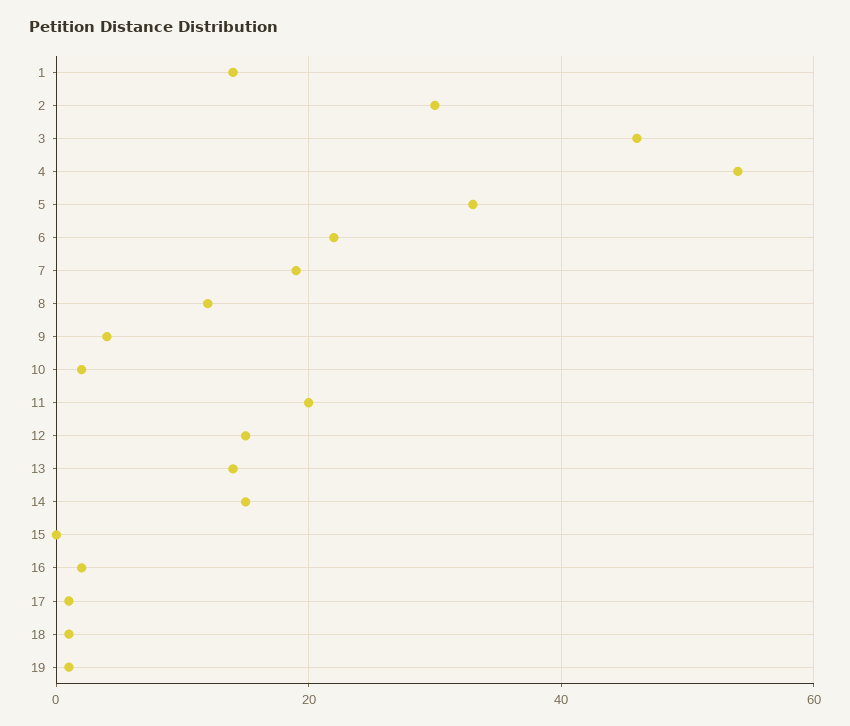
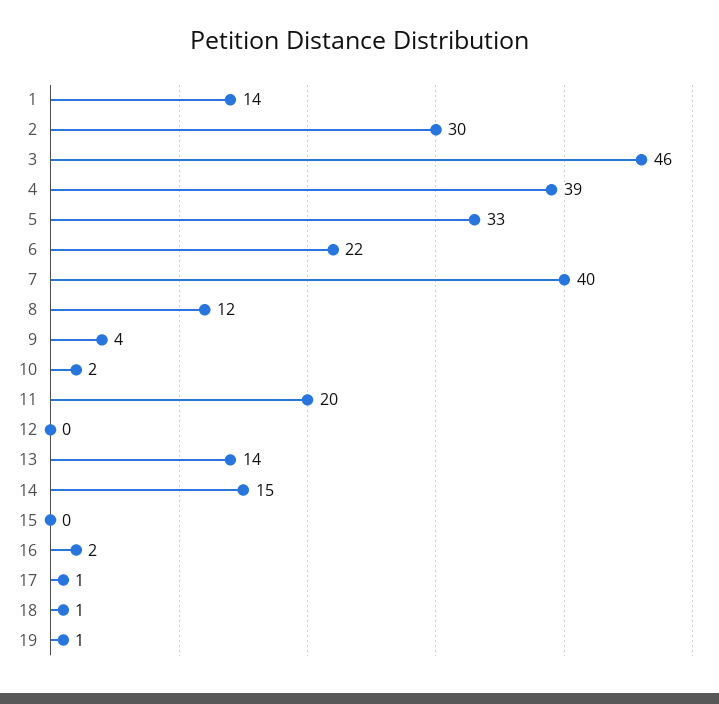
  {
    "1": 14,
    "2": 30,
    "3": 46,
-   "4": 55,
+   "4": 39,
    "5": 33,
    "6": 22,
-   "7": 20,
+   "7": 40,
    "8": 12,
    "9": 4,
    "10": 2,
    "11": 20,
-   "12": 15,
+   "12": 0,
    "13": 14,
    "14": 15,
    "15": 0,
    "16": 2,
    "17": 1,
    "18": 1,
    "19": 1
  }

